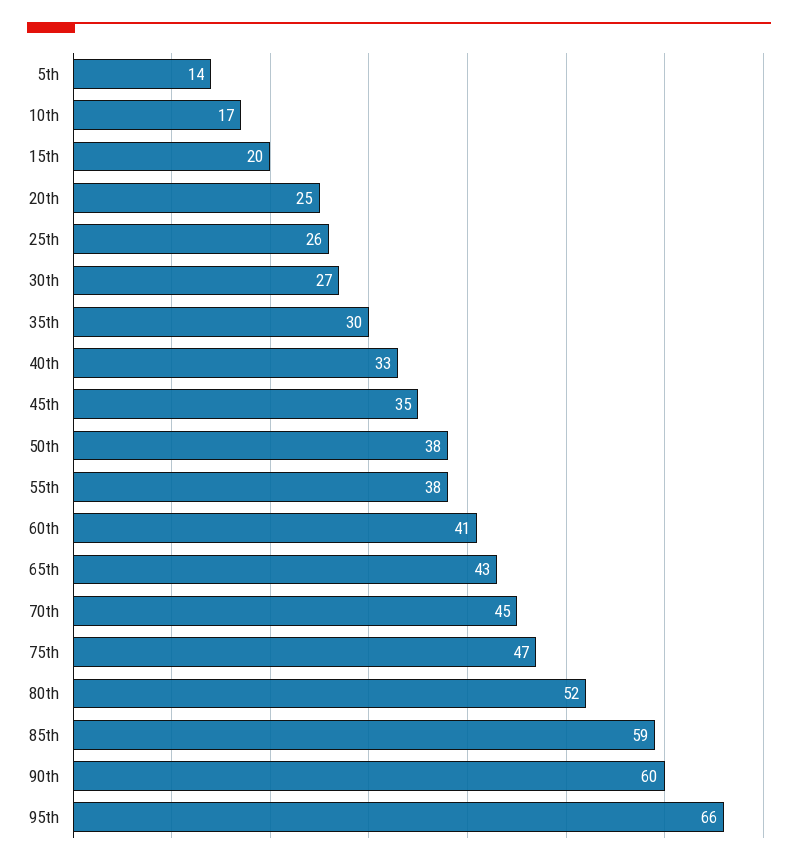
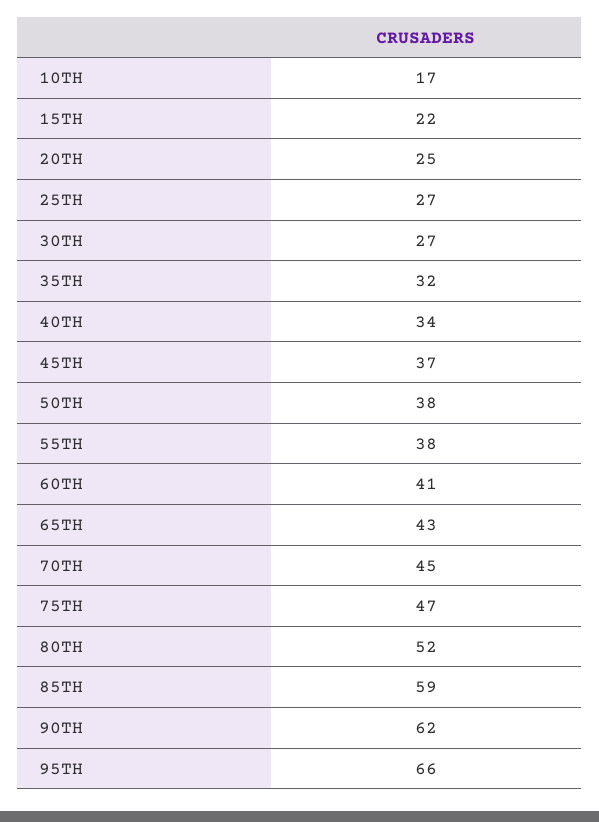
  {
-   "5th": 14,
    "10th": 17,
-   "15th": 20,
+   "15th": 22,
    "20th": 25,
-   "25th": 26,
+   "25th": 27,
    "30th": 27,
-   "35th": 30,
+   "35th": 32,
-   "40th": 33,
+   "40th": 34,
-   "45th": 35,
+   "45th": 37,
    "50th": 38,
    "55th": 38,
    "60th": 41,
    "65th": 43,
    "70th": 45,
    "75th": 47,
    "80th": 52,
    "85th": 59,
-   "90th": 60,
+   "90th": 62,
    "95th": 66
  }

